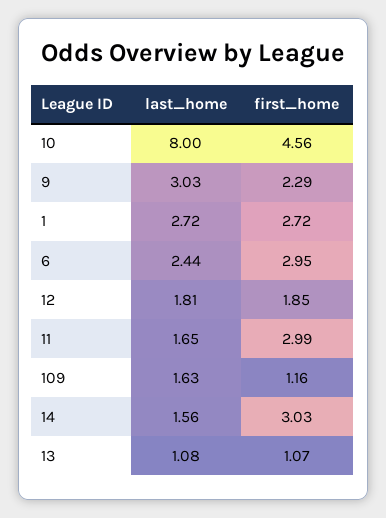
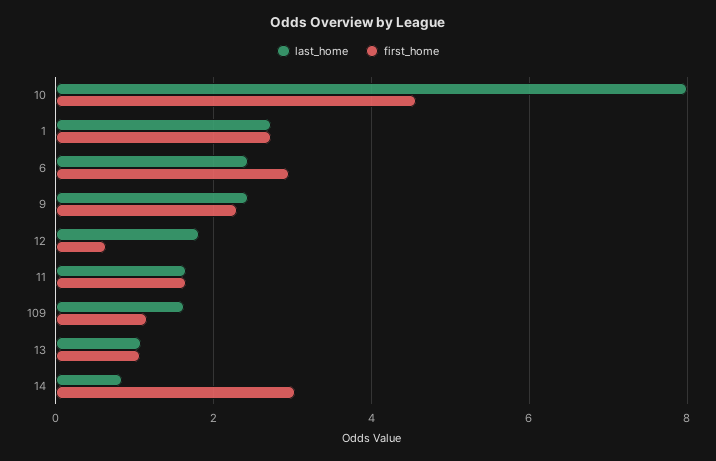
  {
    "last_home": {
      "10": 8,
-     "9": 3.03,
+     "9": 2.4,
      "1": 2.72,
      "6": 2.44,
      "12": 1.81,
      "11": 1.65,
      "109": 1.63,
-     "14": 1.56,
+     "14": 0.8,
      "13": 1.08
    },
    "first_home": {
      "10": 4.56,
      "9": 2.29,
      "1": 2.72,
      "6": 2.95,
-     "12": 1.85,
+     "12": 0.6,
-     "11": 2.99,
+     "11": 1.6,
      "109": 1.16,
      "14": 3.03,
      "13": 1.07
    }
  }

